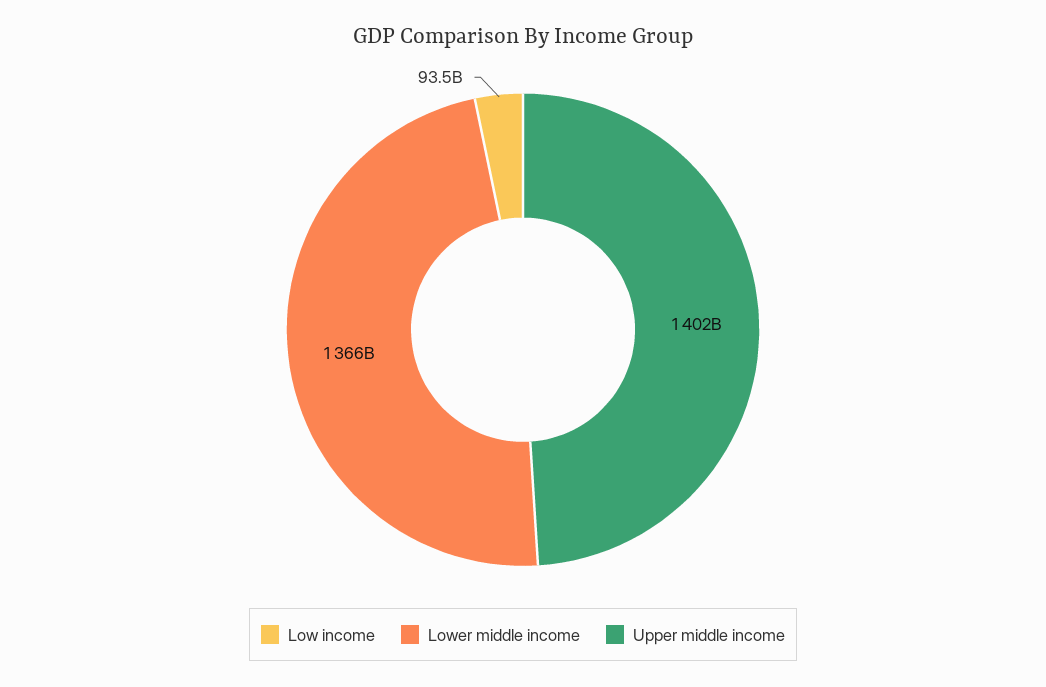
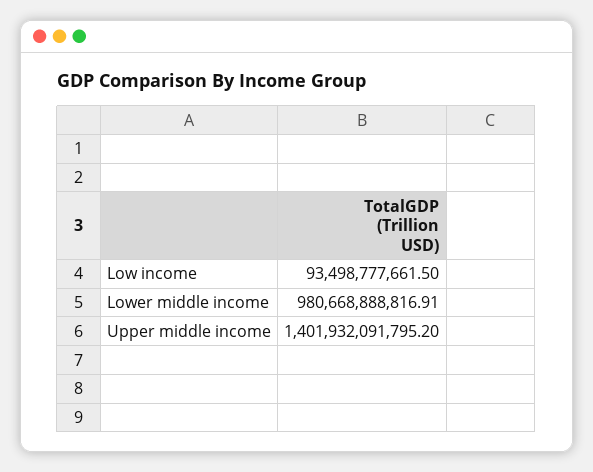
  {
    "Low income": 93498777661.5,
-   "Lower middle income": 1366000000000,
+   "Lower middle income": 980668888816.91,
    "Upper middle income": 1401932091795.2
  }

